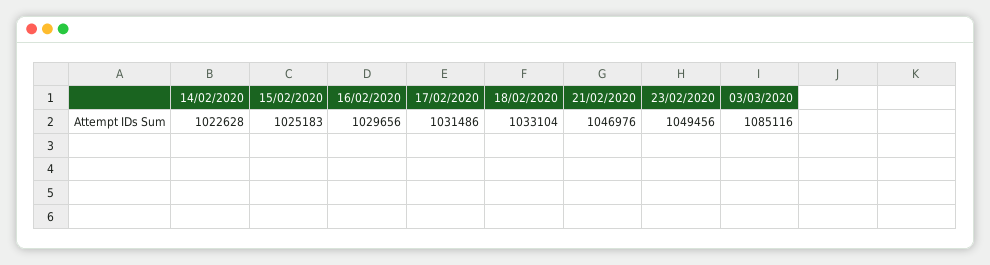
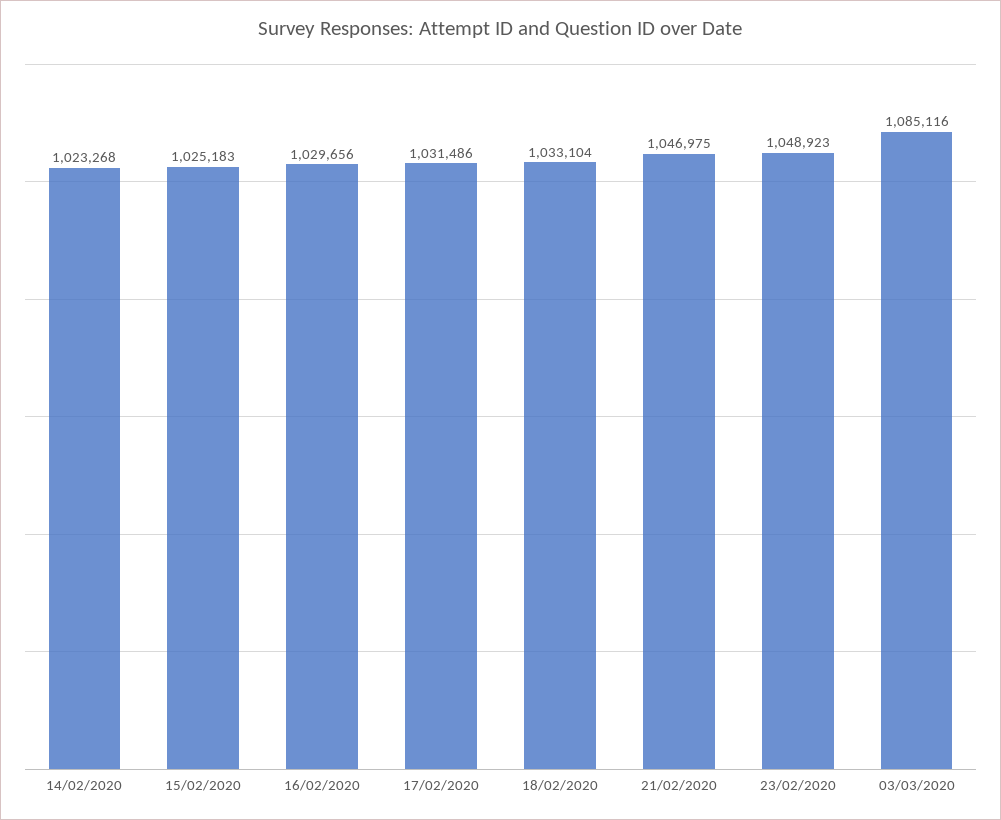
  {
-   "14/02/2020": 1022628,
+   "14/02/2020": 1023268,
    "15/02/2020": 1025183,
    "16/02/2020": 1029656,
    "17/02/2020": 1031486,
    "18/02/2020": 1033104,
-   "21/02/2020": 1046976,
+   "21/02/2020": 1046975,
-   "23/02/2020": 1049456,
+   "23/02/2020": 1048923,
    "03/03/2020": 1085116
  }

